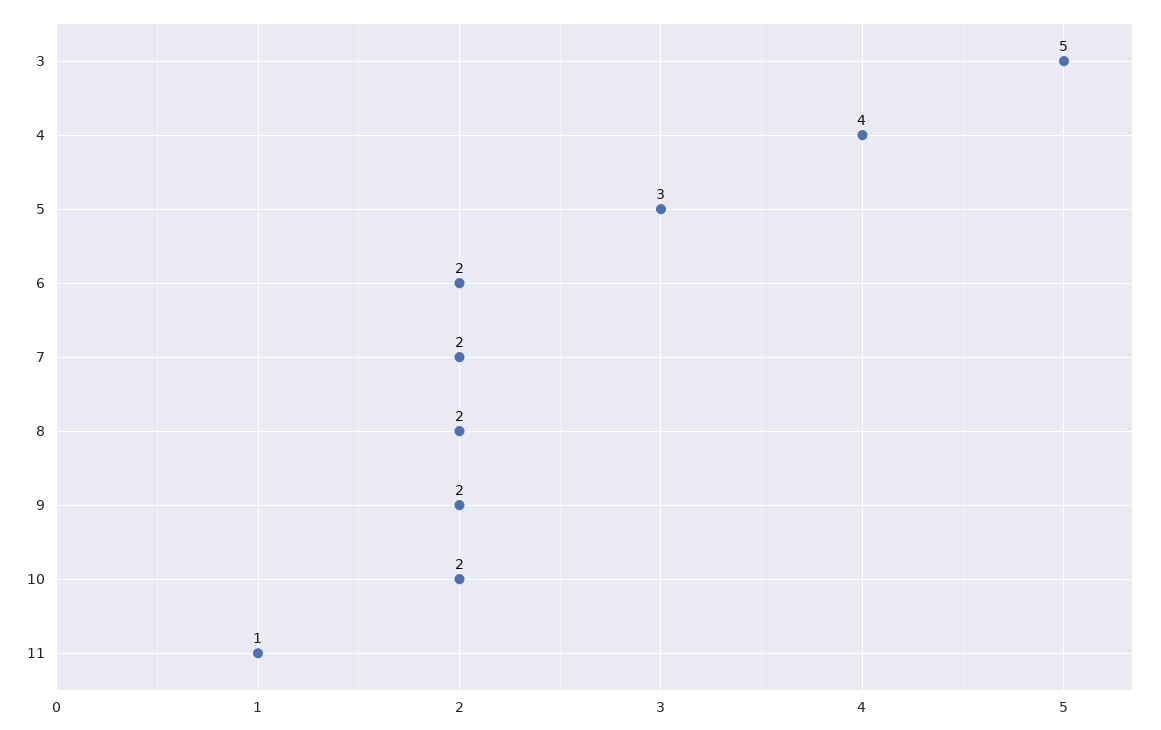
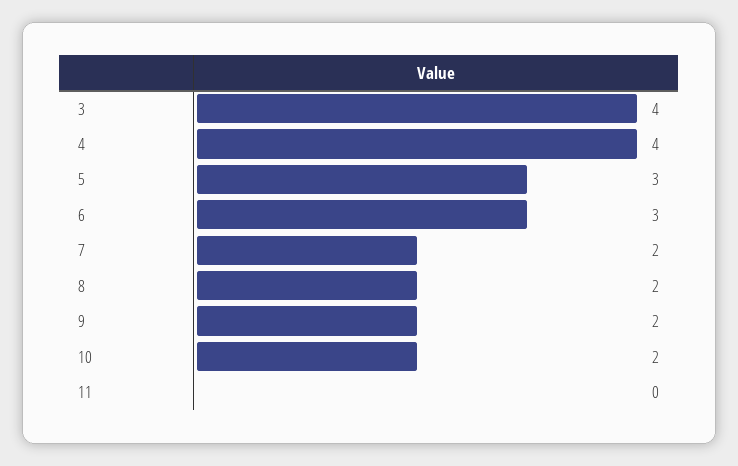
  {
-   "3": 5,
+   "3": 4,
    "4": 4,
    "5": 3,
-   "6": 2,
+   "6": 3,
    "7": 2,
    "8": 2,
    "9": 2,
    "10": 2,
-   "11": 1
+   "11": 0
  }

